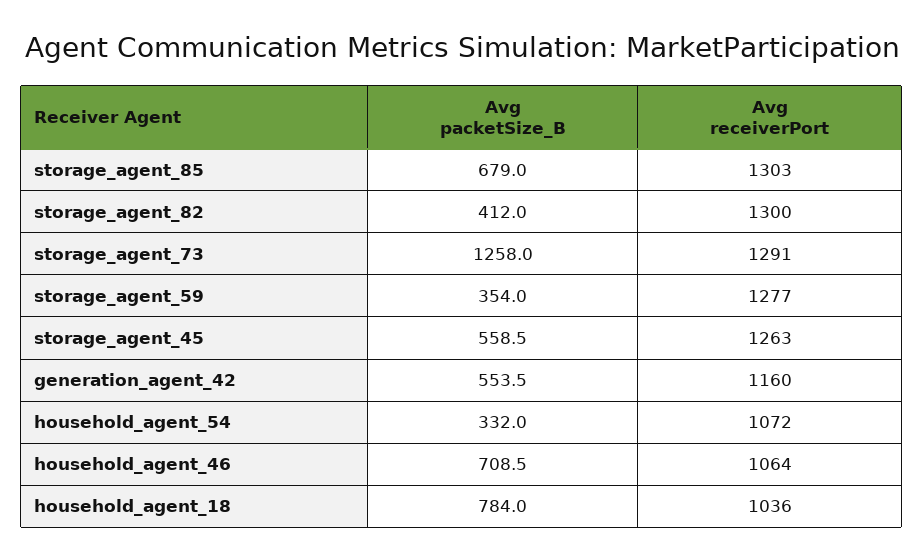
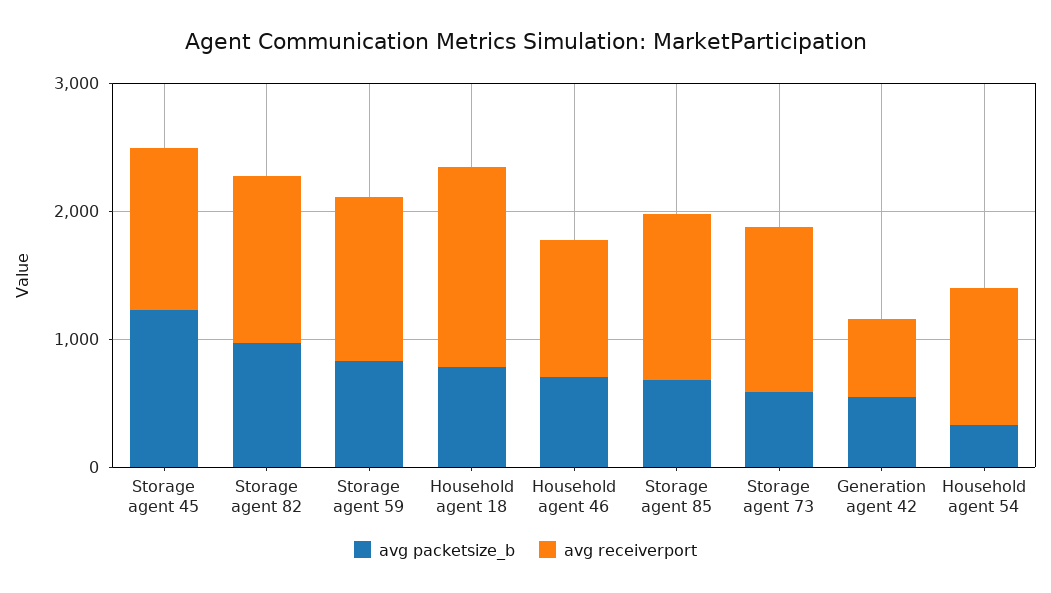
  {
    "Avg packetSize_B": {
      "storage_agent_85": 679,
-     "storage_agent_82": 412,
+     "storage_agent_82": 1000,
-     "storage_agent_73": 1258,
+     "storage_agent_73": 600,
-     "storage_agent_59": 354,
+     "storage_agent_59": 800,
-     "storage_agent_45": 558.5,
+     "storage_agent_45": 1200,
      "generation_agent_42": 553.5,
      "household_agent_54": 332,
      "household_agent_46": 708.5,
      "household_agent_18": 784
    },
    "Avg receiverPort": {
      "storage_agent_85": 1303,
      "storage_agent_82": 1300,
      "storage_agent_73": 1291,
      "storage_agent_59": 1277,
      "storage_agent_45": 1263,
-     "generation_agent_42": 1160,
+     "generation_agent_42": 600,
      "household_agent_54": 1072,
      "household_agent_46": 1064,
-     "household_agent_18": 1036
+     "household_agent_18": 1600
    }
  }

